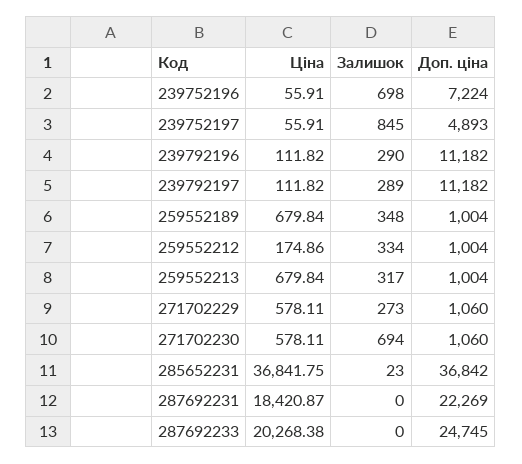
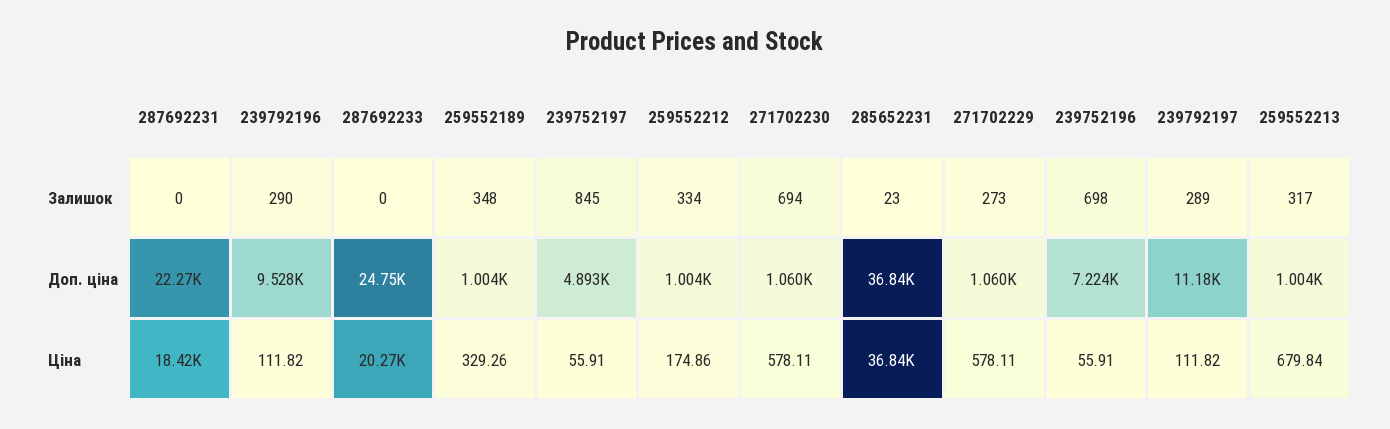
  {
    "Ціна": {
      "239752196": 55.91,
      "239752197": 55.91,
      "239792196": 111.82,
      "239792197": 111.82,
-     "259552189": 679.84,
+     "259552189": 329.26,
      "259552212": 174.86,
      "259552213": 679.84,
      "271702229": 578.11,
      "271702230": 578.11,
      "285652231": 36841.75,
      "287692231": 18420.87,
      "287692233": 20268.38
    },
    "Залишок": {
      "239752196": 698,
      "239752197": 845,
      "239792196": 290,
      "239792197": 289,
      "259552189": 348,
      "259552212": 334,
      "259552213": 317,
      "271702229": 273,
      "271702230": 694,
      "285652231": 23,
      "287692231": 0,
      "287692233": 0
    },
    "Доп. ціна": {
      "239752196": 7224,
      "239752197": 4893,
-     "239792196": 11182,
+     "239792196": 9528,
      "239792197": 11182,
      "259552189": 1004,
      "259552212": 1004,
      "259552213": 1004,
      "271702229": 1060,
      "271702230": 1060,
      "285652231": 36842,
      "287692231": 22269,
      "287692233": 24745
    }
  }

